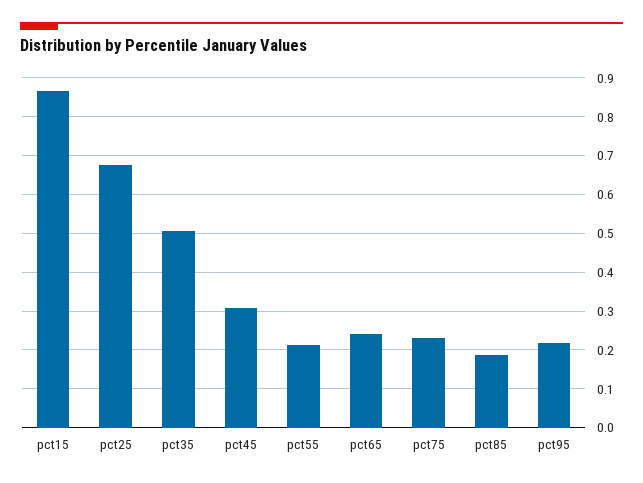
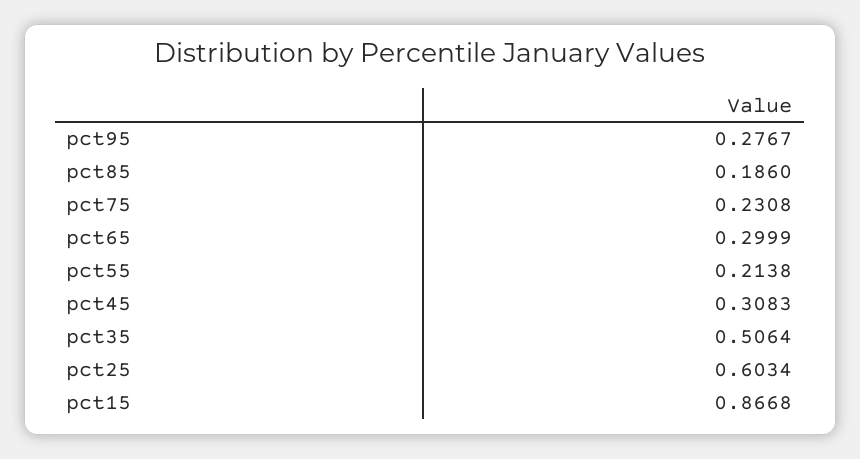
  {
    "pct15": 0.8668,
-   "pct25": 0.68,
+   "pct25": 0.6034,
    "pct35": 0.5064,
    "pct45": 0.3083,
    "pct55": 0.2138,
-   "pct65": 0.24,
+   "pct65": 0.2999,
    "pct75": 0.2308,
    "pct85": 0.186,
-   "pct95": 0.22
+   "pct95": 0.2767
  }

